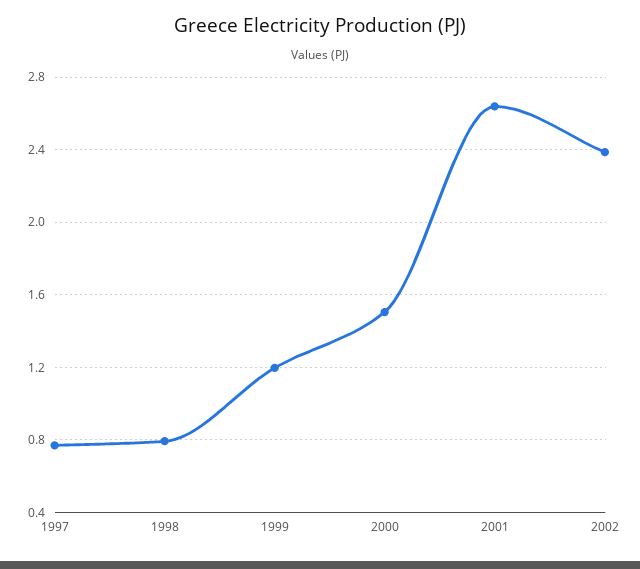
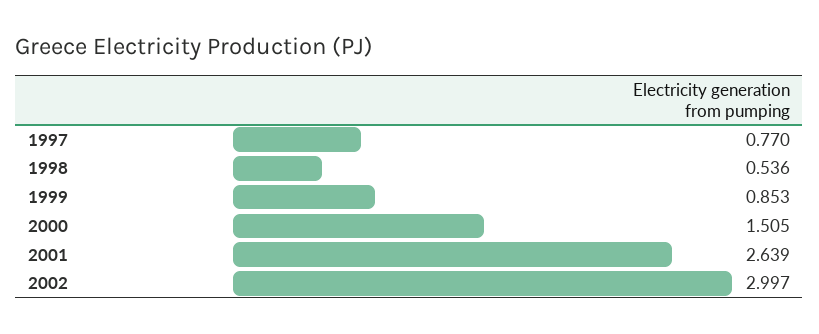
  {
    "1997": 0.77,
-   "1998": 0.8,
+   "1998": 0.536,
-   "1999": 1.2,
+   "1999": 0.853,
    "2000": 1.505,
    "2001": 2.639,
-   "2002": 2.4
+   "2002": 2.997
  }

